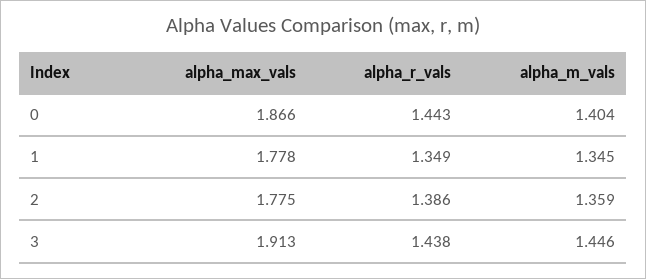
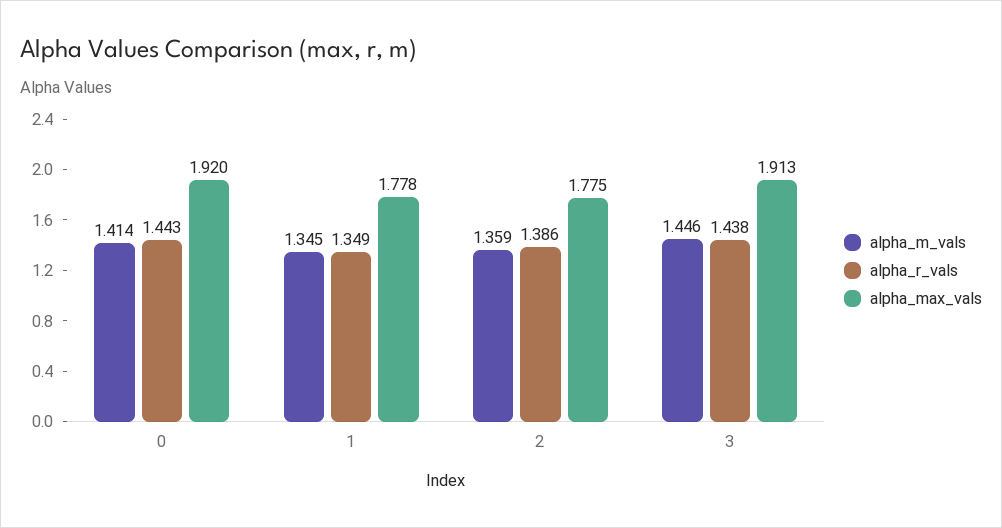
  {
    "alpha_max_vals": {
-     "0": 1.866,
+     "0": 1.92,
      "1": 1.778,
      "2": 1.775,
      "3": 1.913
    },
    "alpha_r_vals": {
      "0": 1.443,
      "1": 1.349,
      "2": 1.386,
      "3": 1.438
    },
    "alpha_m_vals": {
-     "0": 1.404,
+     "0": 1.414,
      "1": 1.345,
      "2": 1.359,
      "3": 1.446
    }
  }

